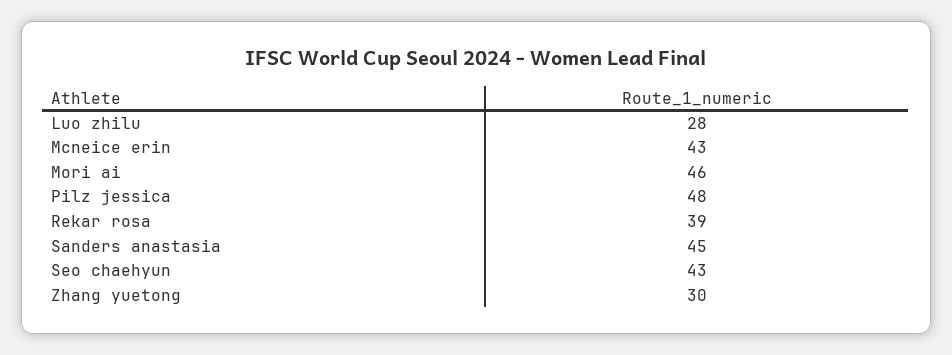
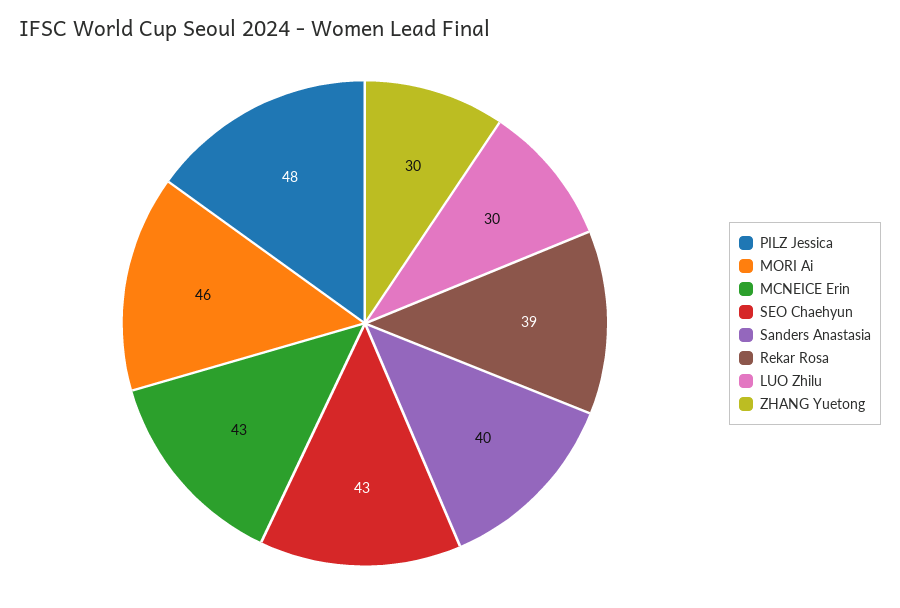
  {
-   "Luo zhilu": 28,
+   "Luo zhilu": 30,
    "Mcneice erin": 43,
    "Mori ai": 46,
    "Pilz jessica": 48,
    "Rekar rosa": 39,
-   "Sanders anastasia": 45,
+   "Sanders anastasia": 40,
    "Seo chaehyun": 43,
    "Zhang yuetong": 30
  }

